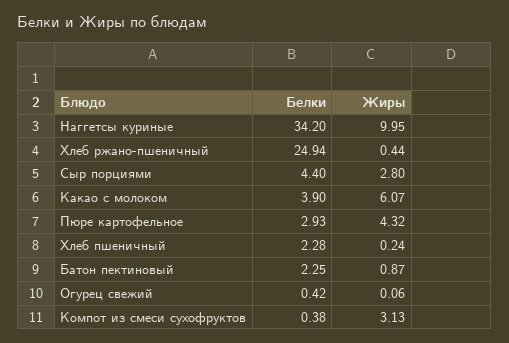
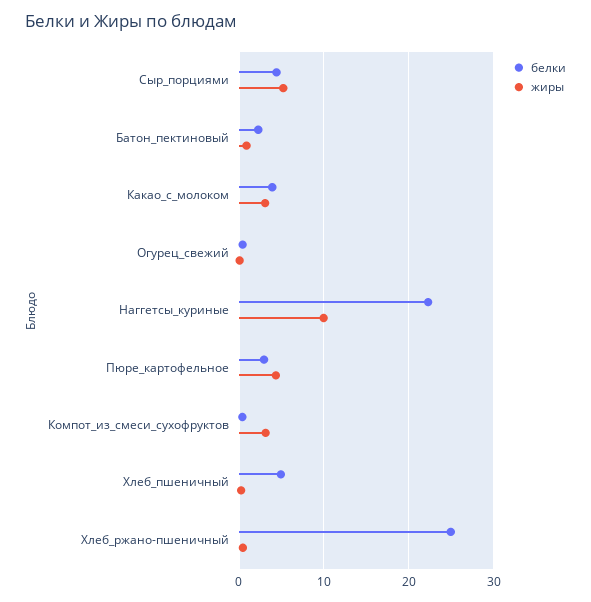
  {
    "Белки": {
-     "Наггетсы куриные": 34.2,
+     "Наггетсы куриные": 22,
      "Хлеб ржано-пшеничный": 24.94,
      "Сыр порциями": 4.4,
      "Какао с молоком": 3.9,
      "Пюре картофельное": 2.93,
-     "Хлеб пшеничный": 2.28,
+     "Хлеб пшеничный": 5,
      "Батон пектиновый": 2.25,
      "Огурец свежий": 0.42,
      "Компот из смеси сухофруктов": 0.38
    },
    "Жиры": {
      "Наггетсы куриные": 9.95,
      "Хлеб ржано-пшеничный": 0.44,
-     "Сыр порциями": 2.8,
+     "Сыр порциями": 5,
-     "Какао с молоком": 6.07,
+     "Какао с молоком": 3,
      "Пюре картофельное": 4.32,
      "Хлеб пшеничный": 0.24,
      "Батон пектиновый": 0.87,
      "Огурец свежий": 0.06,
      "Компот из смеси сухофруктов": 3.13
    }
  }

